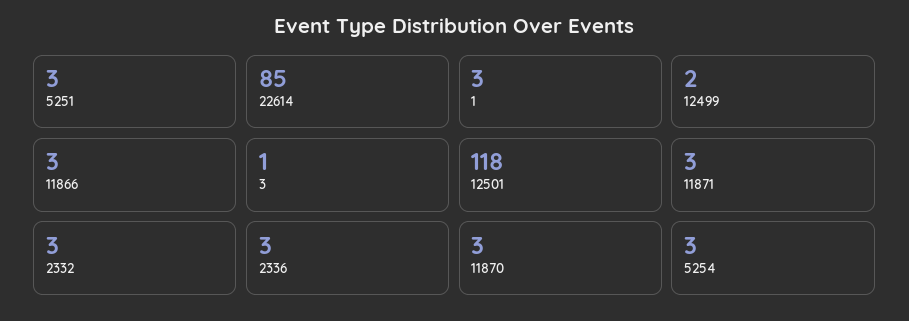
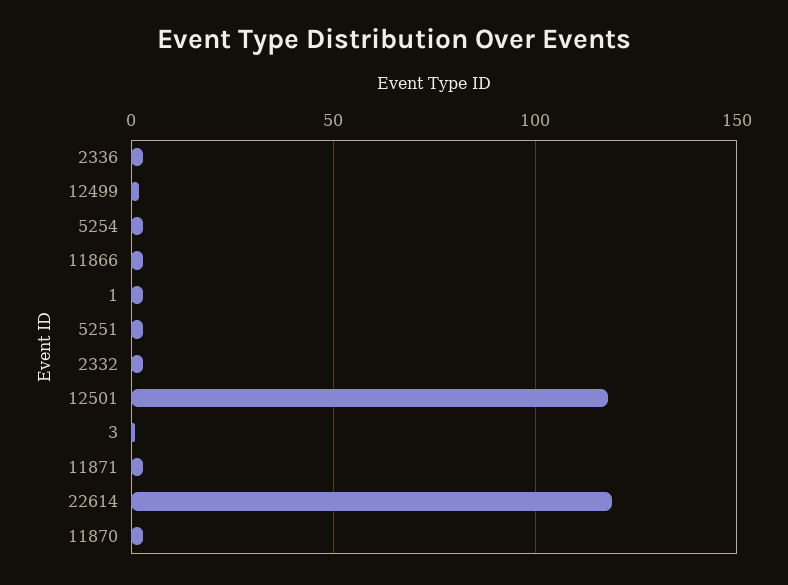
  {
    "5251": 3,
-   "22614": 85,
+   "22614": 120,
    "1": 3,
    "12499": 2,
    "11866": 3,
    "3": 1,
    "12501": 118,
    "11871": 3,
    "2332": 3,
    "2336": 3,
    "11870": 3,
    "5254": 3
  }

